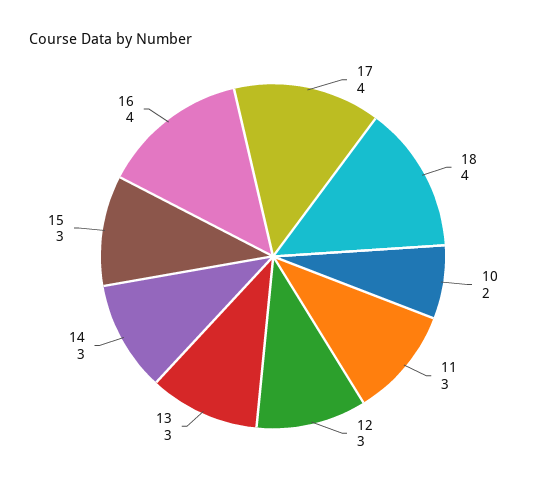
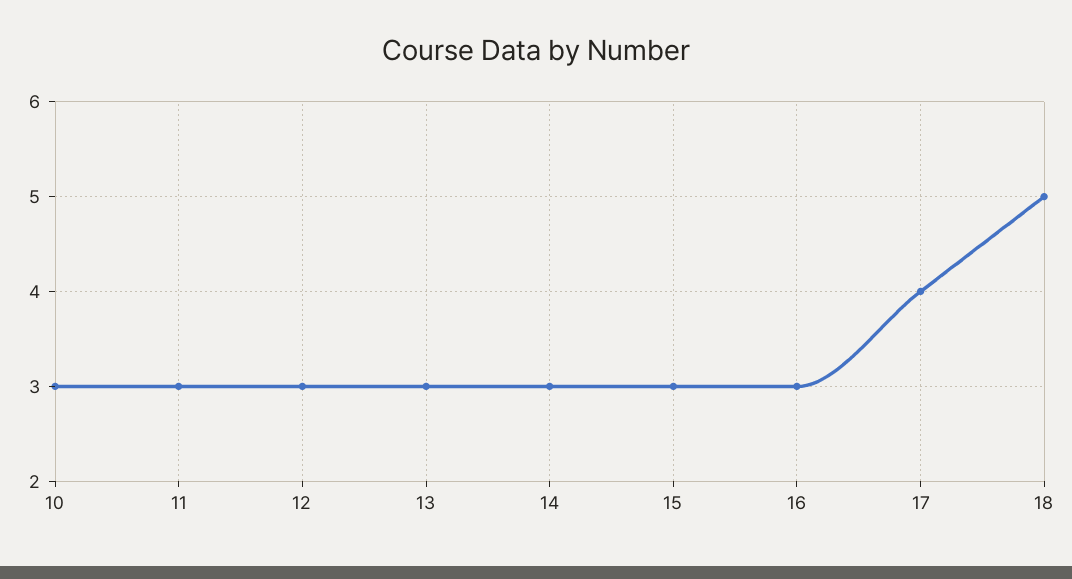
  {
    "17": 4,
-   "18": 4,
+   "18": 5,
-   "10": 2,
+   "10": 3,
    "11": 3,
    "12": 3,
    "13": 3,
    "14": 3,
    "15": 3,
-   "16": 4
+   "16": 3
  }

